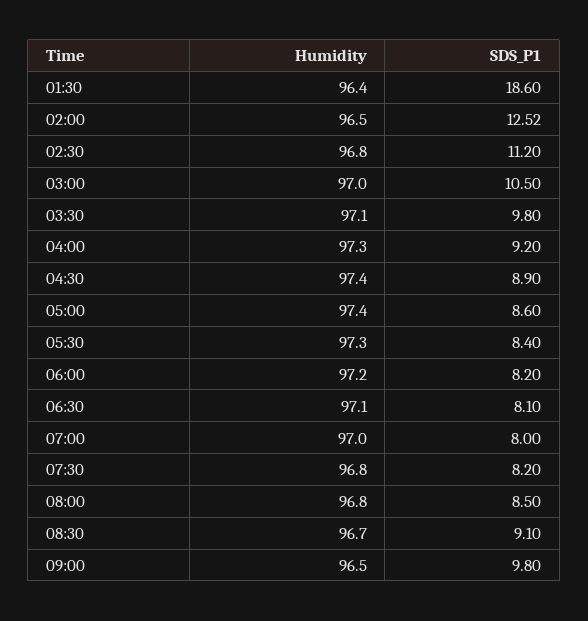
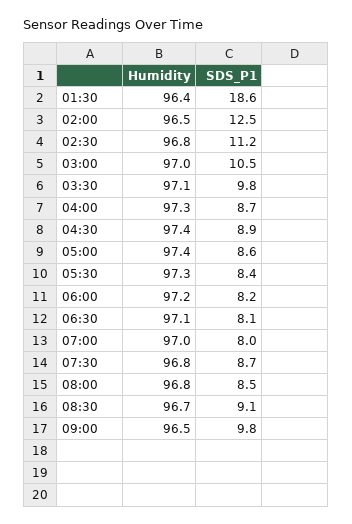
  {
    "Humidity": {
      "01:30": 96.4,
      "02:00": 96.5,
      "02:30": 96.8,
      "03:00": 97,
      "03:30": 97.1,
      "04:00": 97.3,
      "04:30": 97.4,
      "05:00": 97.4,
      "05:30": 97.3,
      "06:00": 97.2,
      "06:30": 97.1,
      "07:00": 97,
      "07:30": 96.8,
      "08:00": 96.8,
      "08:30": 96.7,
      "09:00": 96.5
    },
    "SDS_P1": {
      "01:30": 18.6,
      "02:00": 12.52,
      "02:30": 11.2,
      "03:00": 10.5,
      "03:30": 9.8,
-     "04:00": 9.2,
+     "04:00": 8.7,
      "04:30": 8.9,
      "05:00": 8.6,
      "05:30": 8.4,
      "06:00": 8.2,
      "06:30": 8.1,
      "07:00": 8,
-     "07:30": 8.2,
+     "07:30": 8.7,
      "08:00": 8.5,
      "08:30": 9.1,
      "09:00": 9.8
    }
  }

